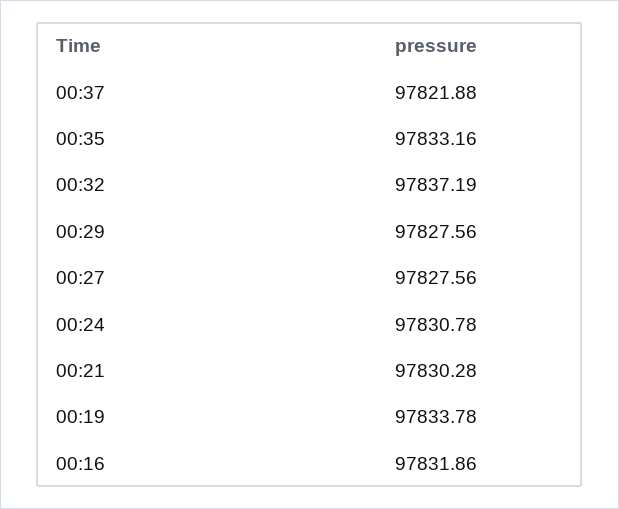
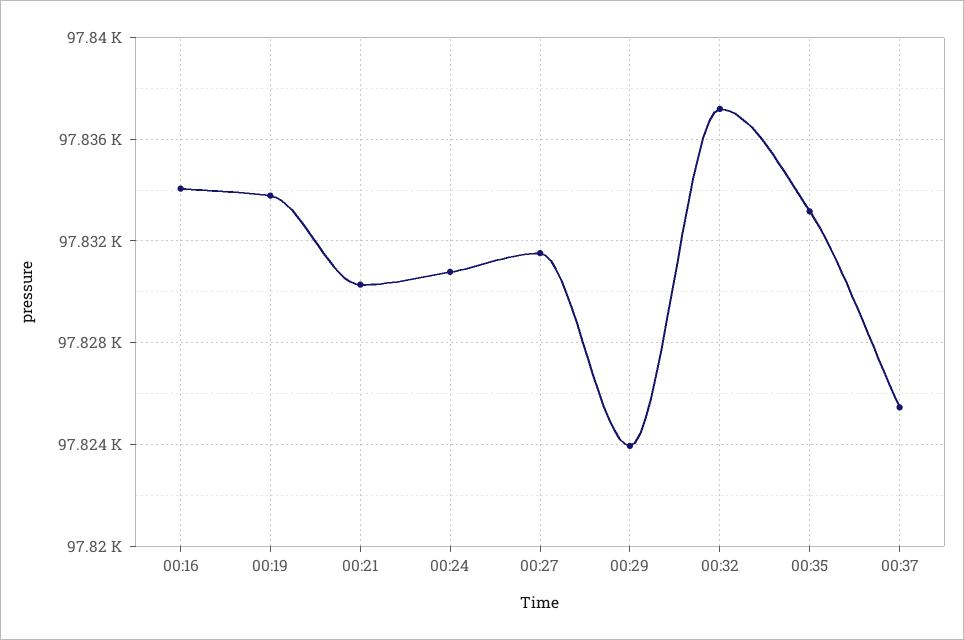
  {
-   "00:37": 97821.88,
+   "00:37": 97825.5,
    "00:35": 97833.16,
    "00:32": 97837.19,
-   "00:29": 97827.56,
+   "00:29": 97824,
-   "00:27": 97827.56,
+   "00:27": 97831.5,
    "00:24": 97830.78,
    "00:21": 97830.28,
    "00:19": 97833.78,
-   "00:16": 97831.86
+   "00:16": 97834
  }

